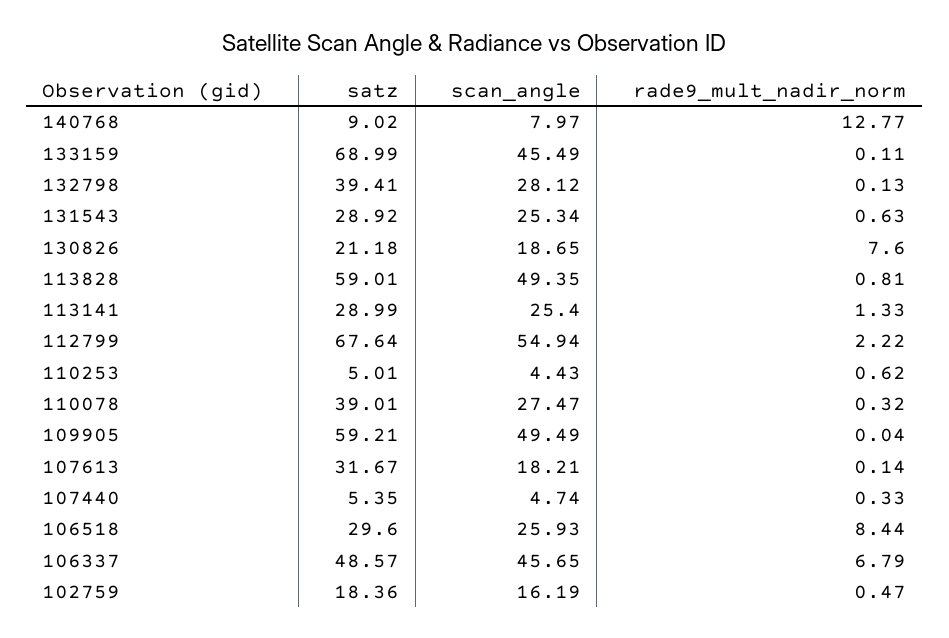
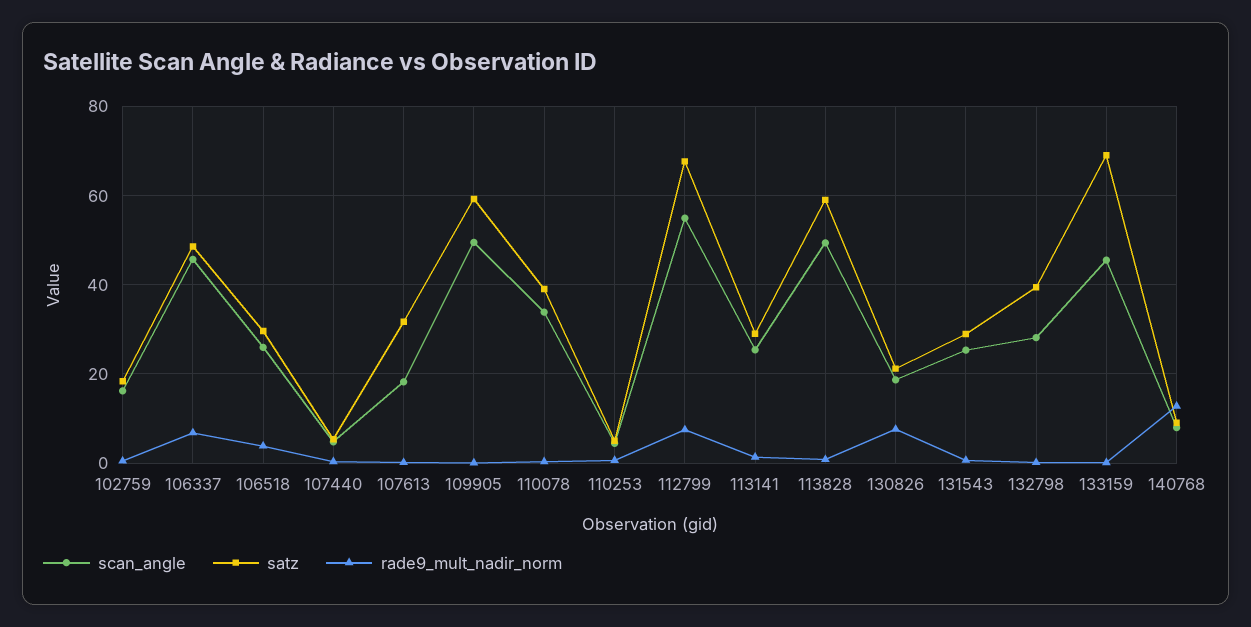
  {
    "satz": {
      "140768": 9.02,
      "133159": 68.99,
      "132798": 39.41,
      "131543": 28.92,
      "130826": 21.18,
      "113828": 59.01,
      "113141": 28.99,
      "112799": 67.64,
      "110253": 5.01,
      "110078": 39.01,
      "109905": 59.21,
      "107613": 31.67,
      "107440": 5.35,
      "106518": 29.6,
      "106337": 48.57,
      "102759": 18.36
    },
    "scan_angle": {
      "140768": 7.97,
      "133159": 45.49,
      "132798": 28.12,
      "131543": 25.34,
      "130826": 18.65,
      "113828": 49.35,
      "113141": 25.4,
      "112799": 54.94,
      "110253": 4.43,
-     "110078": 27.47,
+     "110078": 34,
      "109905": 49.49,
      "107613": 18.21,
      "107440": 4.74,
      "106518": 25.93,
      "106337": 45.65,
      "102759": 16.19
    },
    "rade9_mult_nadir_norm": {
      "140768": 12.77,
      "133159": 0.11,
      "132798": 0.13,
      "131543": 0.63,
      "130826": 7.6,
      "113828": 0.81,
      "113141": 1.33,
-     "112799": 2.22,
+     "112799": 8,
      "110253": 0.62,
      "110078": 0.32,
      "109905": 0.04,
      "107613": 0.14,
      "107440": 0.33,
-     "106518": 8.44,
+     "106518": 4,
      "106337": 6.79,
      "102759": 0.47
    }
  }

